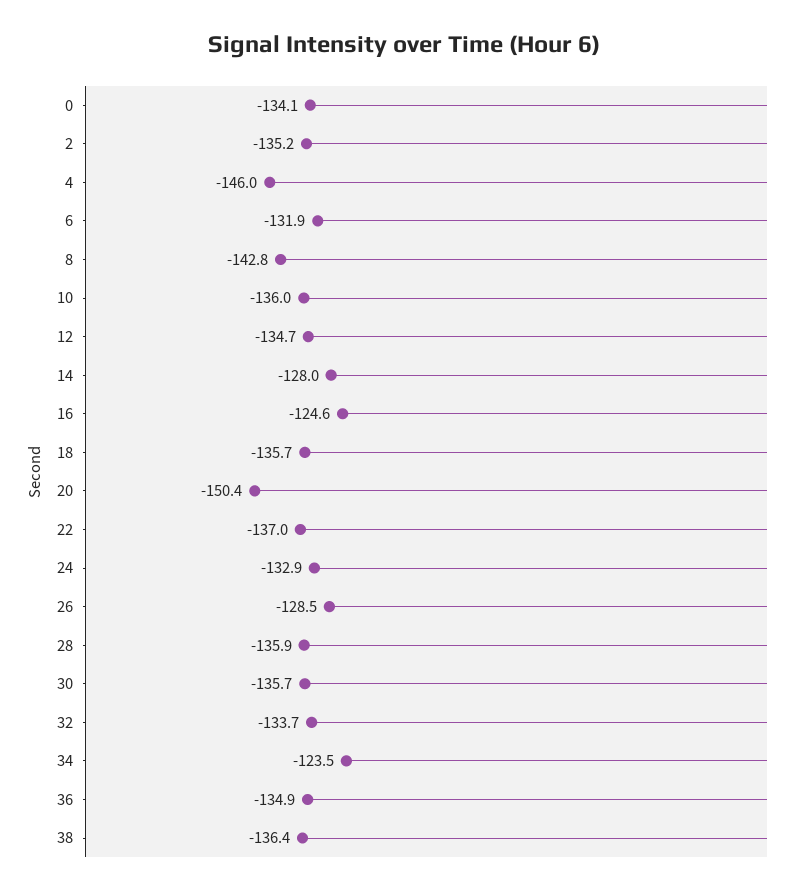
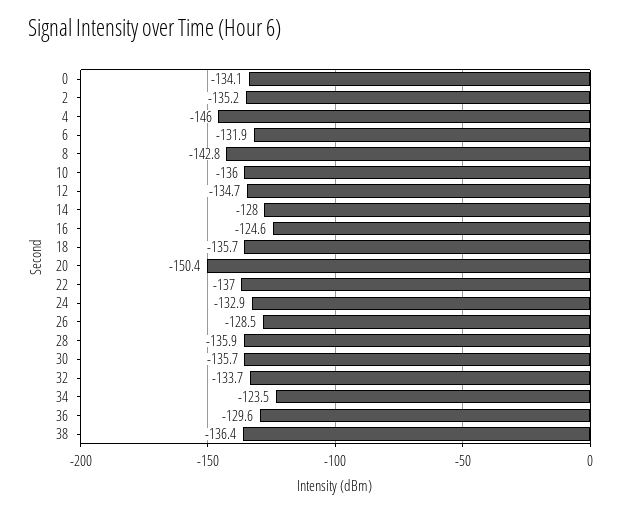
  {
    "0": -134.1,
    "2": -135.2,
    "4": -146,
    "6": -131.9,
    "8": -142.8,
    "10": -136,
    "12": -134.7,
    "14": -128,
    "16": -124.6,
    "18": -135.7,
    "20": -150.4,
    "22": -137,
    "24": -132.9,
    "26": -128.5,
    "28": -135.9,
    "30": -135.7,
    "32": -133.7,
    "34": -123.5,
-   "36": -134.9,
+   "36": -129.6,
    "38": -136.4
  }

